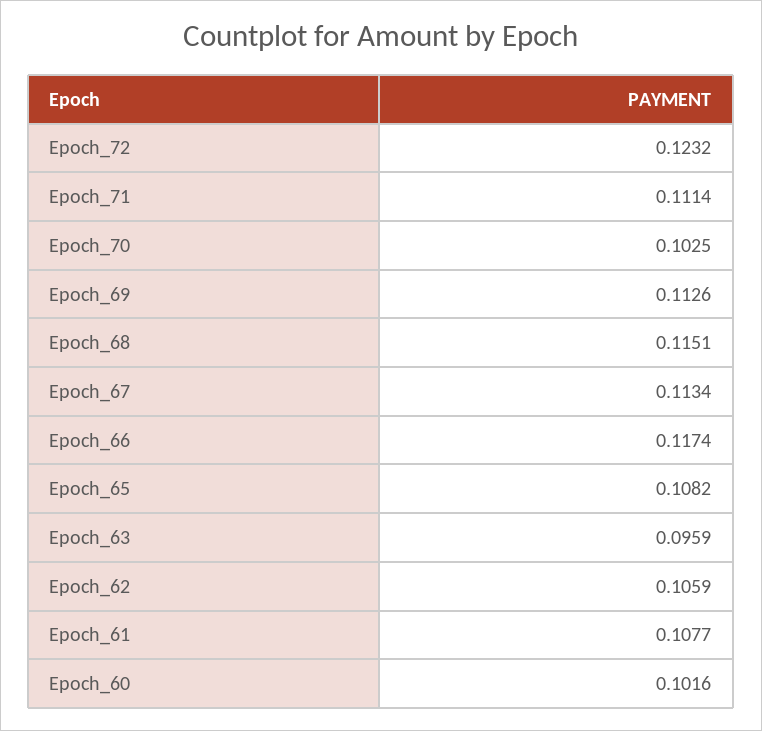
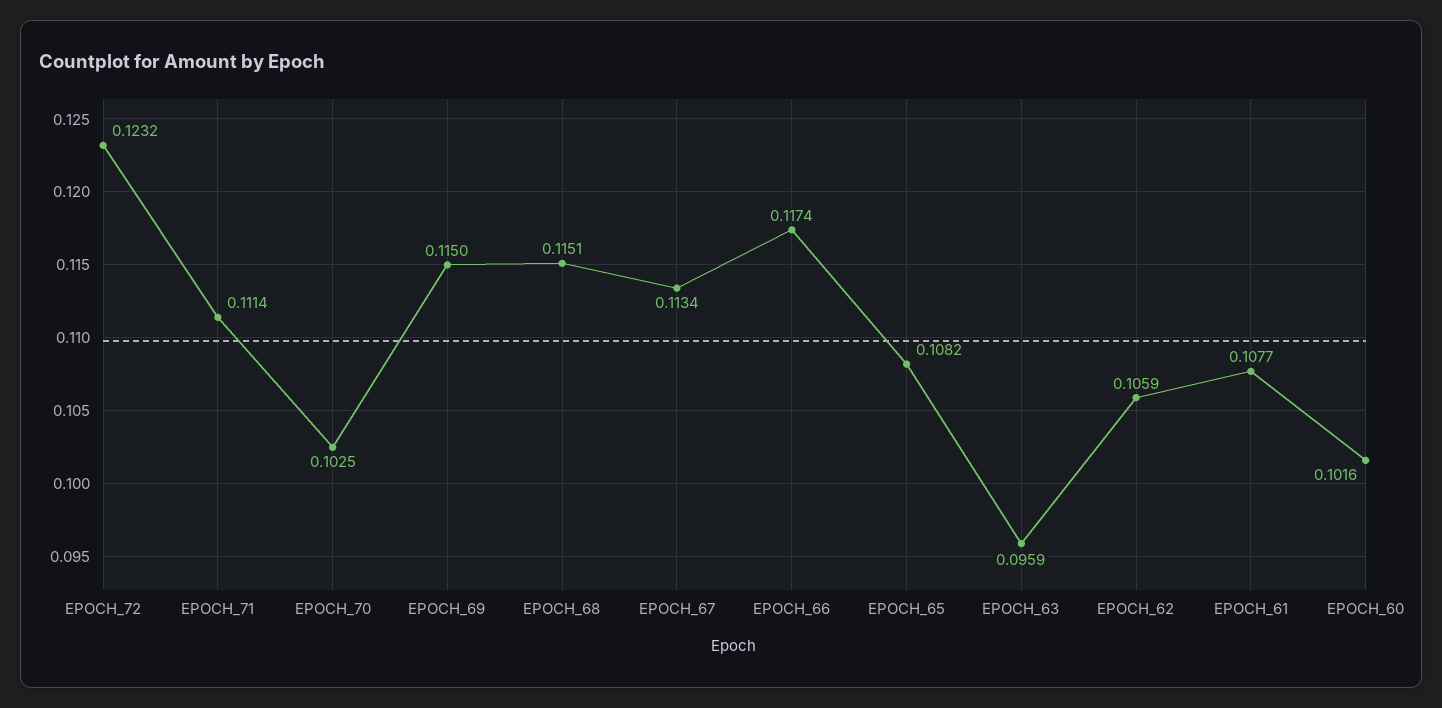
  {
    "Epoch_72": 0.1232,
    "Epoch_71": 0.1114,
    "Epoch_70": 0.1025,
-   "Epoch_69": 0.1126,
+   "Epoch_69": 0.115,
    "Epoch_68": 0.1151,
    "Epoch_67": 0.1134,
    "Epoch_66": 0.1174,
    "Epoch_65": 0.1082,
    "Epoch_63": 0.0959,
    "Epoch_62": 0.1059,
    "Epoch_61": 0.1077,
    "Epoch_60": 0.1016
  }

